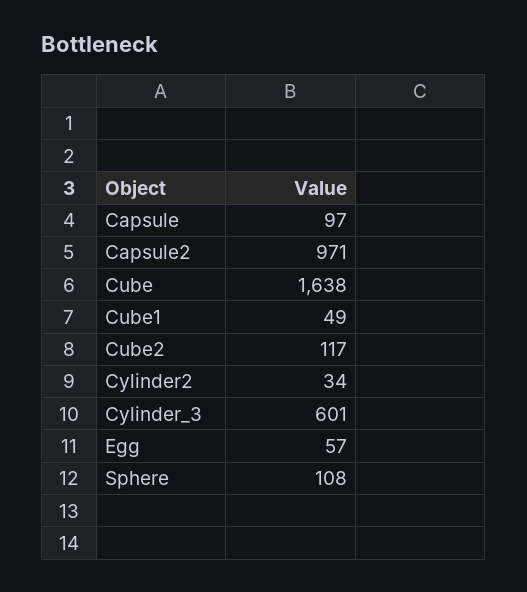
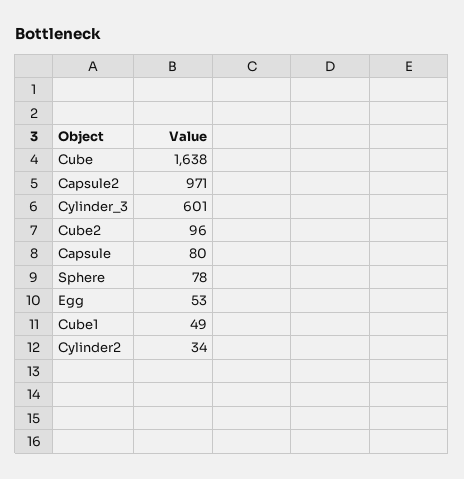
  {
-   "Capsule": 97,
+   "Capsule": 80,
    "Capsule2": 971,
    "Cube": 1638,
    "Cube1": 49,
-   "Cube2": 117,
+   "Cube2": 96,
    "Cylinder2": 34,
    "Cylinder_3": 601,
-   "Egg": 57,
+   "Egg": 53,
-   "Sphere": 108
+   "Sphere": 78
  }

